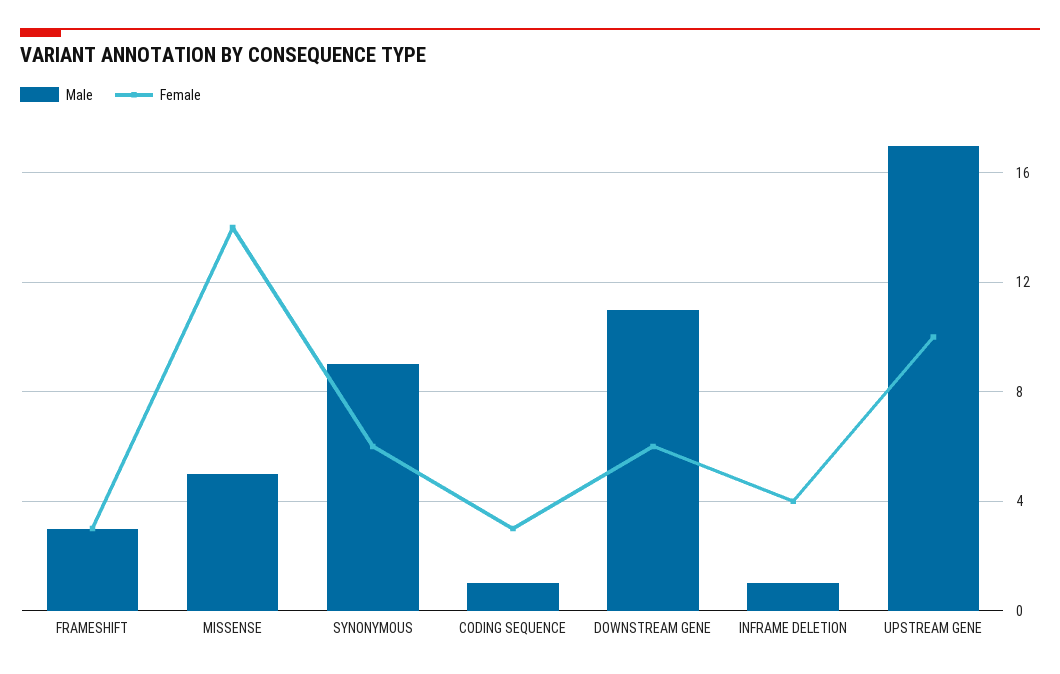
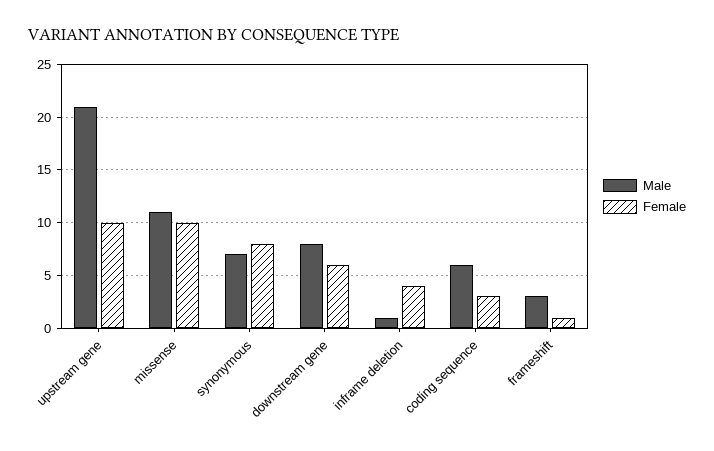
  {
    "Male": {
      "FRAMESHIFT": 3,
-     "MISSENSE": 5,
+     "MISSENSE": 11,
-     "SYNONYMOUS": 9,
+     "SYNONYMOUS": 7,
-     "CODING SEQUENCE": 1,
+     "CODING SEQUENCE": 6,
-     "DOWNSTREAM GENE": 11,
+     "DOWNSTREAM GENE": 8,
      "INFRAME DELETION": 1,
-     "UPSTREAM GENE": 17
+     "UPSTREAM GENE": 21
    },
    "Female": {
-     "FRAMESHIFT": 3,
+     "FRAMESHIFT": 1,
-     "MISSENSE": 14,
+     "MISSENSE": 10,
-     "SYNONYMOUS": 6,
+     "SYNONYMOUS": 8,
      "CODING SEQUENCE": 3,
      "DOWNSTREAM GENE": 6,
      "INFRAME DELETION": 4,
      "UPSTREAM GENE": 10
    }
  }

